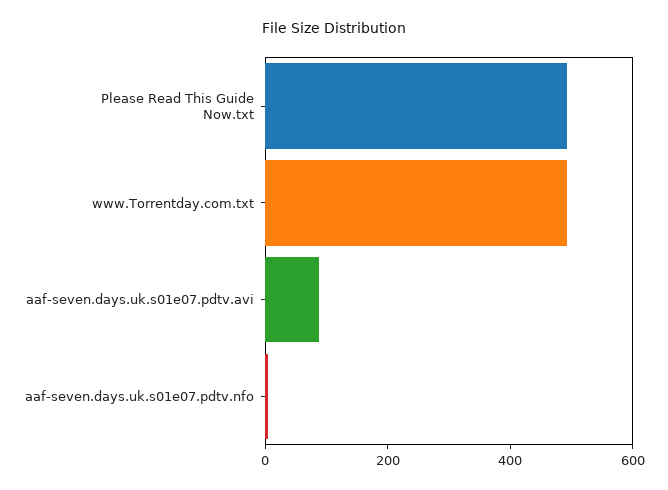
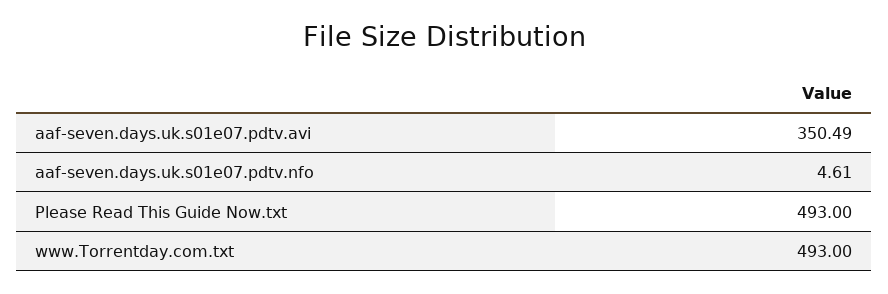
  {
    "Please Read This Guide Now.txt": 493,
    "www.Torrentday.com.txt": 493,
-   "aaf-seven.days.uk.s01e07.pdtv.avi": 100,
+   "aaf-seven.days.uk.s01e07.pdtv.avi": 350.49,
    "aaf-seven.days.uk.s01e07.pdtv.nfo": 4.61
  }

